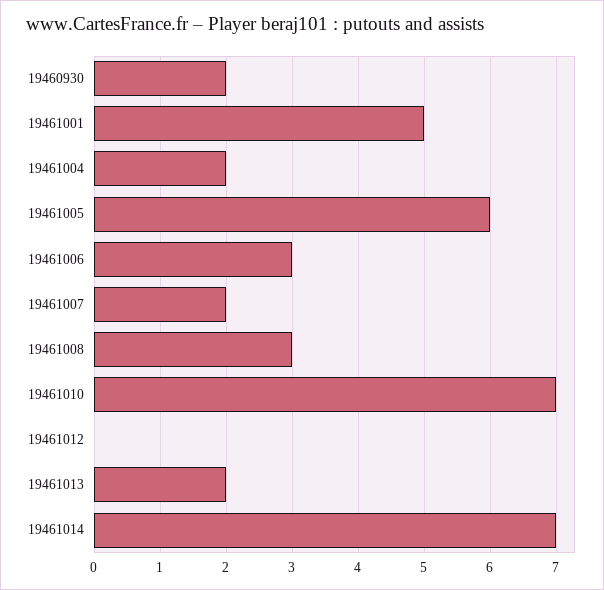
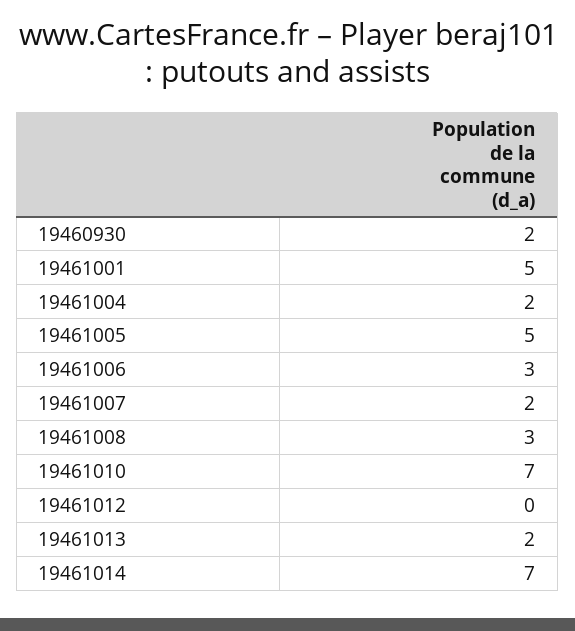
  {
    "19460930": 2,
    "19461001": 5,
    "19461004": 2,
-   "19461005": 6,
+   "19461005": 5,
    "19461006": 3,
    "19461007": 2,
    "19461008": 3,
    "19461010": 7,
    "19461012": 0,
    "19461013": 2,
    "19461014": 7
  }

